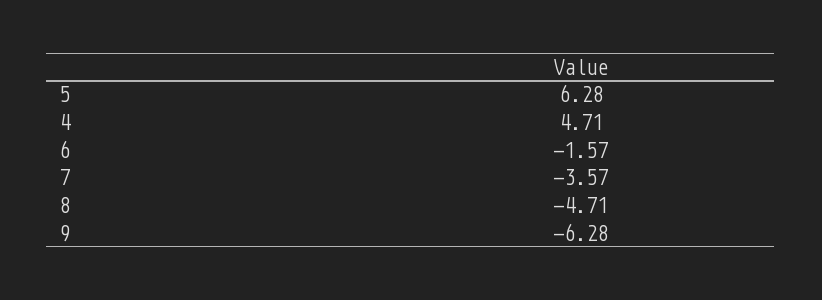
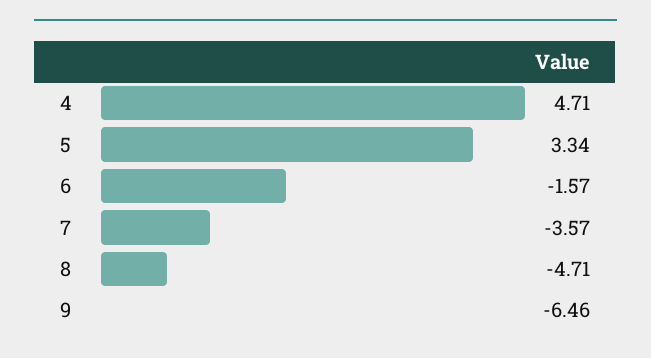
  {
-   "5": 6.28,
+   "5": 3.34,
    "4": 4.71,
    "6": -1.57,
    "7": -3.57,
    "8": -4.71,
-   "9": -6.28
+   "9": -6.46
  }

